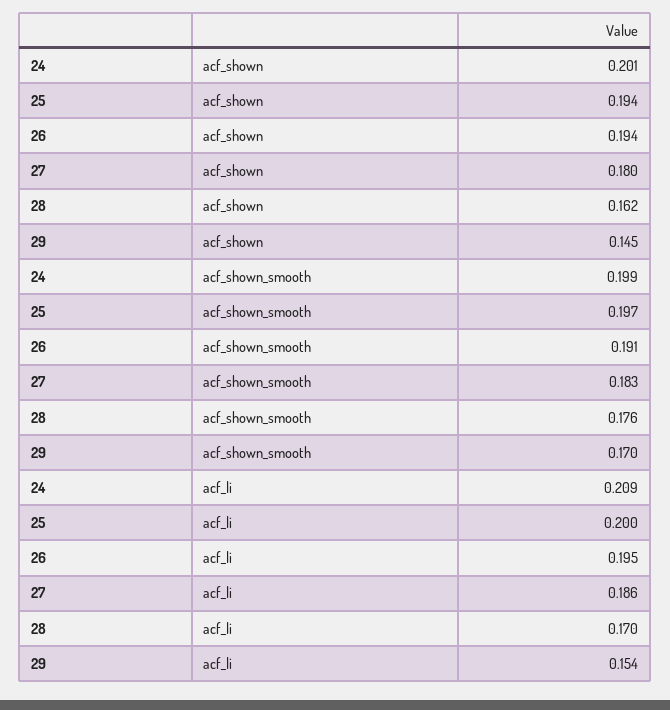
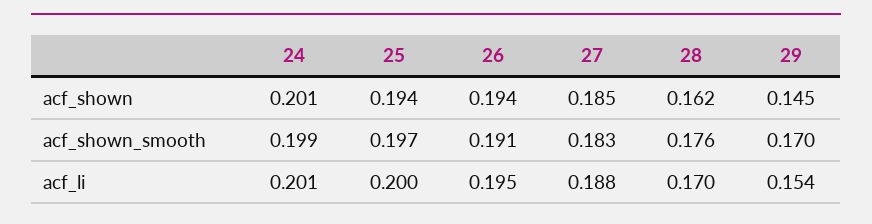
  {
    "24": {
      "acf_shown": 0.201,
      "acf_shown_smooth": 0.199,
-     "acf_li": 0.209
+     "acf_li": 0.201
    },
    "25": {
      "acf_shown": 0.194,
      "acf_shown_smooth": 0.197,
      "acf_li": 0.2
    },
    "26": {
      "acf_shown": 0.194,
      "acf_shown_smooth": 0.191,
      "acf_li": 0.195
    },
    "27": {
-     "acf_shown": 0.18,
+     "acf_shown": 0.185,
      "acf_shown_smooth": 0.183,
-     "acf_li": 0.186
+     "acf_li": 0.188
    },
    "28": {
      "acf_shown": 0.162,
      "acf_shown_smooth": 0.176,
      "acf_li": 0.17
    },
    "29": {
      "acf_shown": 0.145,
      "acf_shown_smooth": 0.17,
      "acf_li": 0.154
    }
  }

